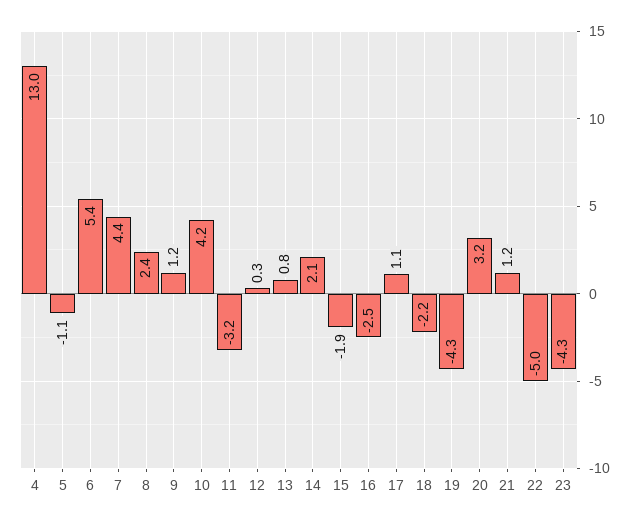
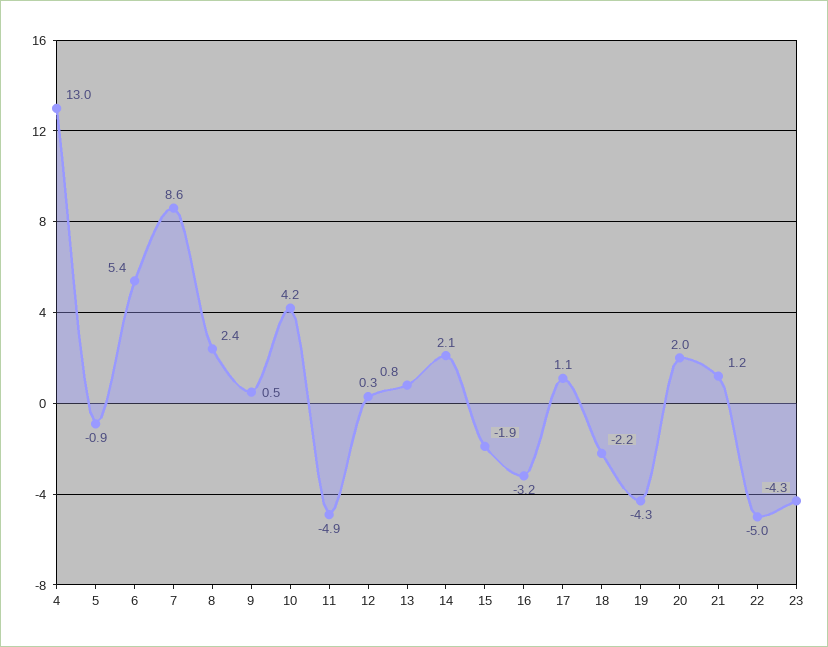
  {
    "4": 13,
-   "5": -1.1,
+   "5": -0.9,
    "6": 5.4,
-   "7": 4.4,
+   "7": 8.6,
    "8": 2.4,
-   "9": 1.2,
+   "9": 0.5,
    "10": 4.2,
-   "11": -3.2,
+   "11": -4.9,
    "12": 0.3,
    "13": 0.8,
    "14": 2.1,
    "15": -1.9,
-   "16": -2.5,
+   "16": -3.2,
    "17": 1.1,
    "18": -2.2,
    "19": -4.3,
-   "20": 3.2,
+   "20": 2,
    "21": 1.2,
    "22": -5,
    "23": -4.3
  }

